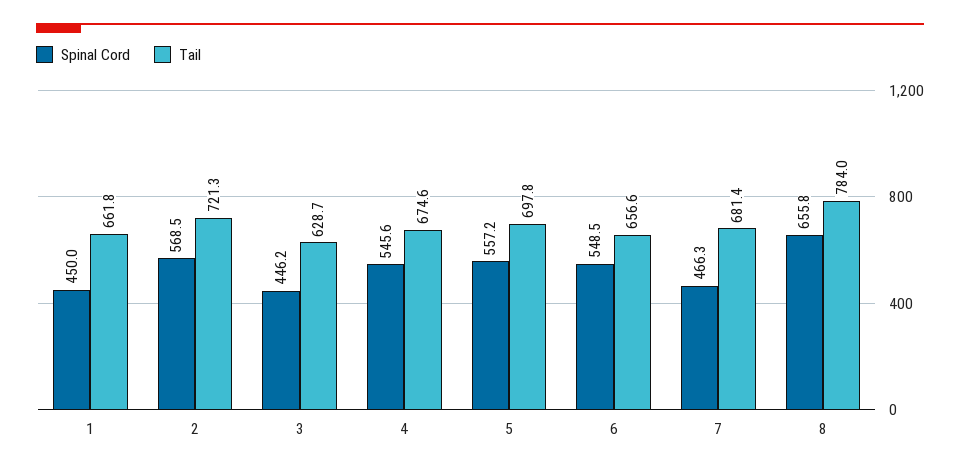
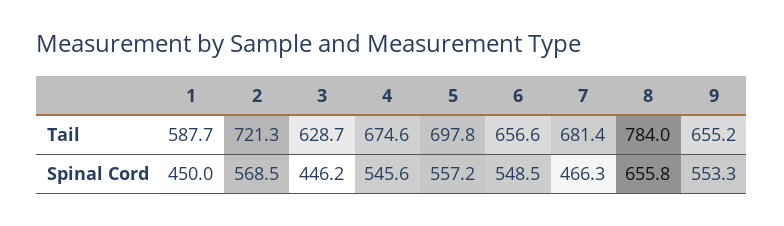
  {
    "Spinal Cord": {
      "1": 450,
      "2": 568.5,
      "3": 446.2,
      "4": 545.6,
      "5": 557.2,
      "6": 548.5,
      "7": 466.3,
-     "8": 655.8
+     "8": 655.8,
+     "9": 553.3
    },
    "Tail": {
-     "1": 661.8,
+     "1": 587.7,
      "2": 721.3,
      "3": 628.7,
      "4": 674.6,
      "5": 697.8,
      "6": 656.6,
      "7": 681.4,
-     "8": 784
+     "8": 784,
+     "9": 655.2
    }
  }

